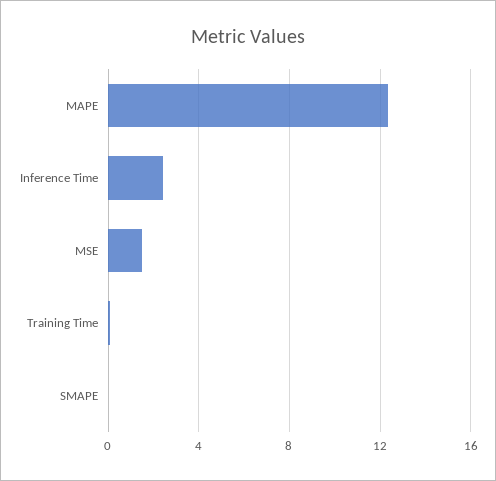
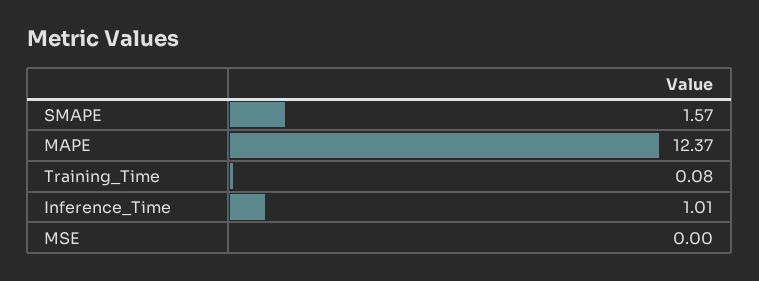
  {
    "MAPE": 12.37,
-   "Inference Time": 2.5,
+   "Inference Time": 1.01,
-   "MSE": 1.5,
+   "MSE": 0,
    "Training Time": 0.08,
-   "SMAPE": 0
+   "SMAPE": 1.57
  }

